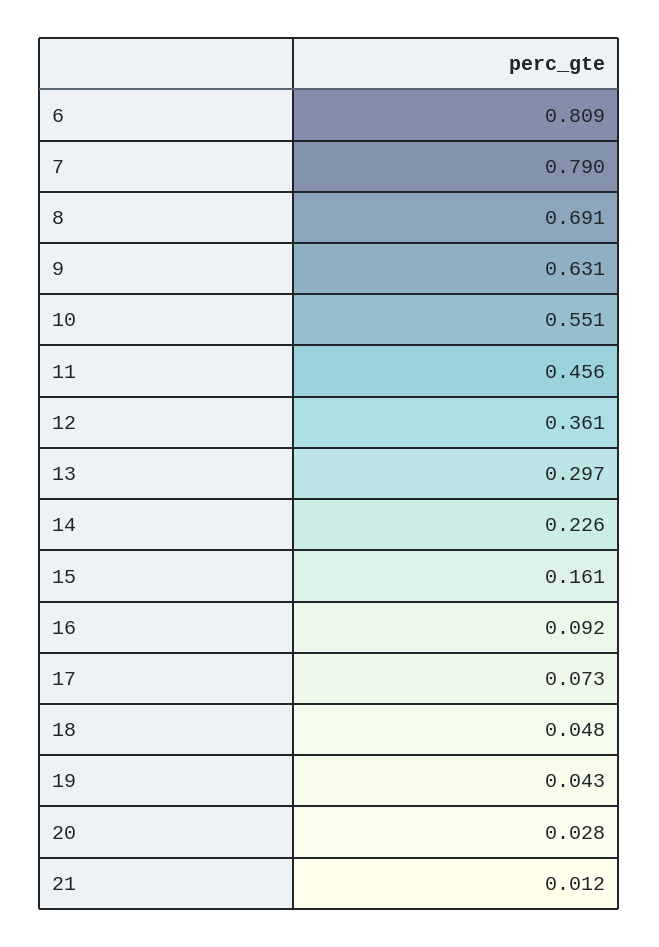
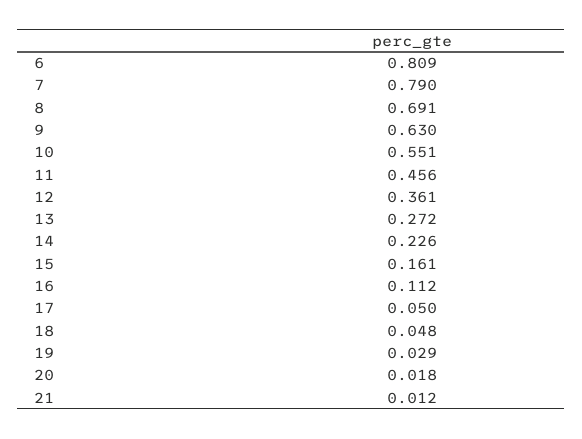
  {
    "6": 0.809,
    "7": 0.79,
    "8": 0.691,
-   "9": 0.631,
+   "9": 0.63,
    "10": 0.551,
    "11": 0.456,
    "12": 0.361,
-   "13": 0.297,
+   "13": 0.272,
    "14": 0.226,
    "15": 0.161,
-   "16": 0.092,
+   "16": 0.112,
-   "17": 0.073,
+   "17": 0.05,
    "18": 0.048,
-   "19": 0.043,
+   "19": 0.029,
-   "20": 0.028,
+   "20": 0.018,
    "21": 0.012
  }

